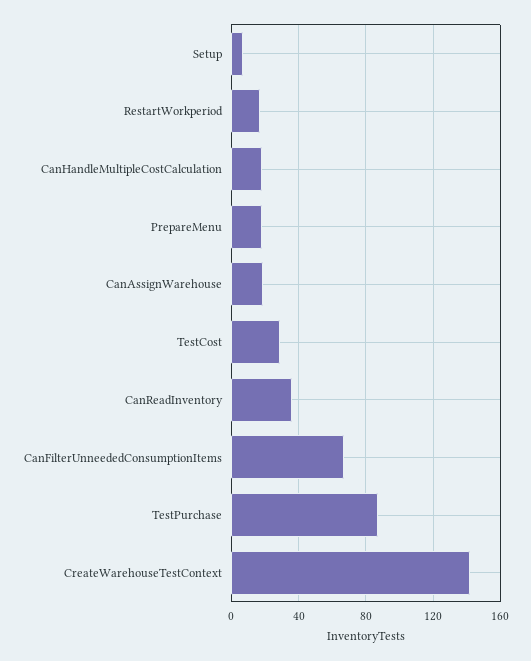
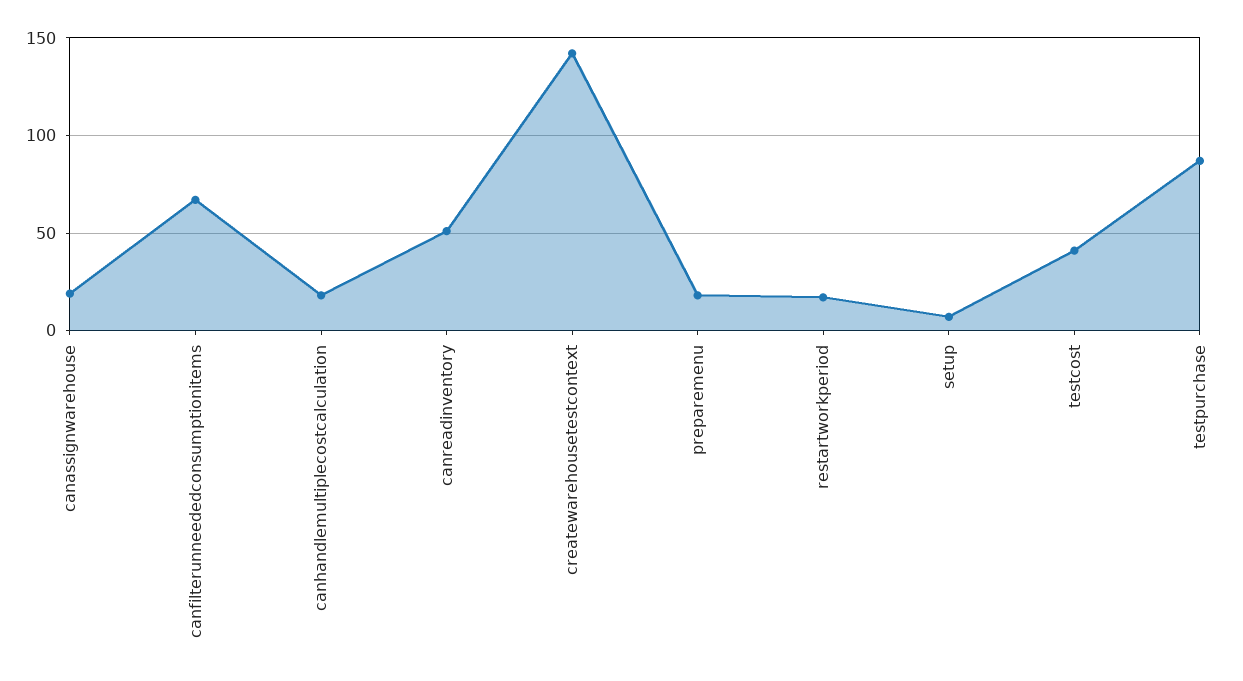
  {
    "Setup": 5,
    "RestartWorkperiod": 15,
    "CanHandleMultipleCostCalculation": 20,
    "PrepareMenu": 20,
    "CanAssignWarehouse": 20,
-   "TestCost": 30,
+   "TestCost": 40,
-   "CanReadInventory": 35,
+   "CanReadInventory": 50,
    "CanFilterUnneededConsumptionItems": 65,
    "TestPurchase": 85,
    "CreateWarehouseTestContext": 140
  }

